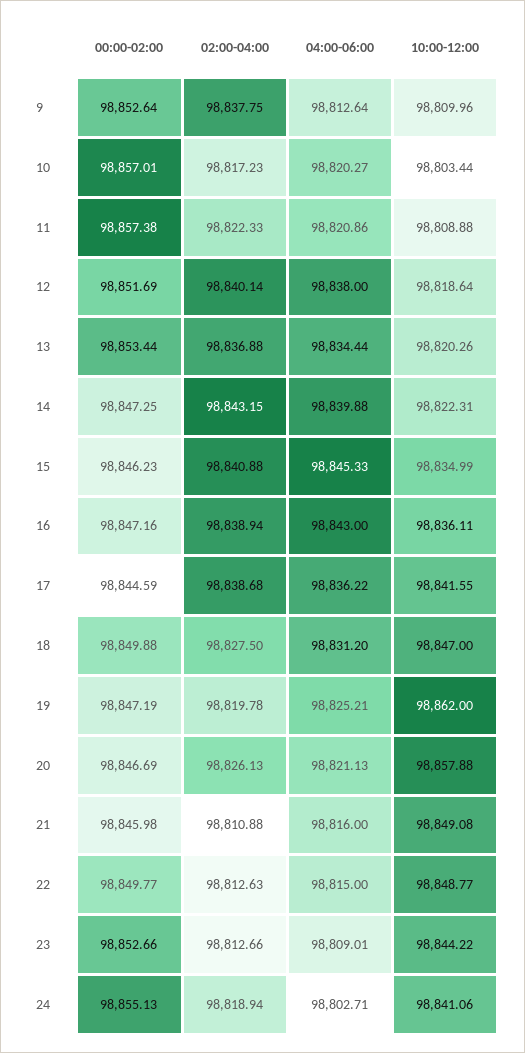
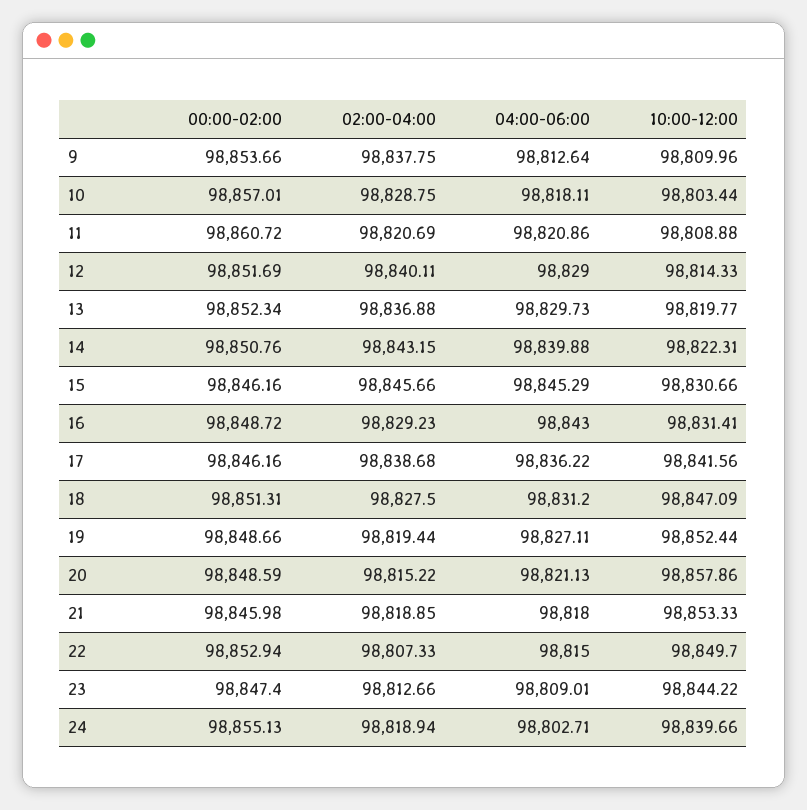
  {
    "00:00-02:00": {
-     "9": 98852.64,
+     "9": 98853.66,
      "10": 98857.01,
-     "11": 98857.38,
+     "11": 98860.72,
      "12": 98851.69,
-     "13": 98853.44,
+     "13": 98852.34,
-     "14": 98847.25,
+     "14": 98850.76,
-     "15": 98846.23,
+     "15": 98846.16,
-     "16": 98847.16,
+     "16": 98848.72,
-     "17": 98844.59,
+     "17": 98846.16,
-     "18": 98849.88,
+     "18": 98851.31,
-     "19": 98847.19,
+     "19": 98848.66,
-     "20": 98846.69,
+     "20": 98848.59,
      "21": 98845.98,
-     "22": 98849.77,
+     "22": 98852.94,
-     "23": 98852.66,
+     "23": 98847.4,
      "24": 98855.13
    },
    "02:00-04:00": {
      "9": 98837.75,
-     "10": 98817.23,
+     "10": 98828.75,
-     "11": 98822.33,
+     "11": 98820.69,
-     "12": 98840.14,
+     "12": 98840.11,
      "13": 98836.88,
      "14": 98843.15,
-     "15": 98840.88,
+     "15": 98845.66,
-     "16": 98838.94,
+     "16": 98829.23,
      "17": 98838.68,
      "18": 98827.5,
-     "19": 98819.78,
+     "19": 98819.44,
-     "20": 98826.13,
+     "20": 98815.22,
-     "21": 98810.88,
+     "21": 98818.85,
-     "22": 98812.63,
+     "22": 98807.33,
      "23": 98812.66,
      "24": 98818.94
    },
    "04:00-06:00": {
      "9": 98812.64,
-     "10": 98820.27,
+     "10": 98818.11,
      "11": 98820.86,
-     "12": 98838,
+     "12": 98829,
-     "13": 98834.44,
+     "13": 98829.73,
      "14": 98839.88,
-     "15": 98845.33,
+     "15": 98845.29,
      "16": 98843,
      "17": 98836.22,
      "18": 98831.2,
-     "19": 98825.21,
+     "19": 98827.11,
      "20": 98821.13,
-     "21": 98816,
+     "21": 98818,
      "22": 98815,
      "23": 98809.01,
      "24": 98802.71
    },
    "10:00-12:00": {
      "9": 98809.96,
      "10": 98803.44,
      "11": 98808.88,
-     "12": 98818.64,
+     "12": 98814.33,
-     "13": 98820.26,
+     "13": 98819.77,
      "14": 98822.31,
-     "15": 98834.99,
+     "15": 98830.66,
-     "16": 98836.11,
+     "16": 98831.41,
-     "17": 98841.55,
+     "17": 98841.56,
-     "18": 98847,
+     "18": 98847.09,
-     "19": 98862,
+     "19": 98852.44,
-     "20": 98857.88,
+     "20": 98857.86,
-     "21": 98849.08,
+     "21": 98853.33,
-     "22": 98848.77,
+     "22": 98849.7,
      "23": 98844.22,
-     "24": 98841.06
+     "24": 98839.66
    }
  }

